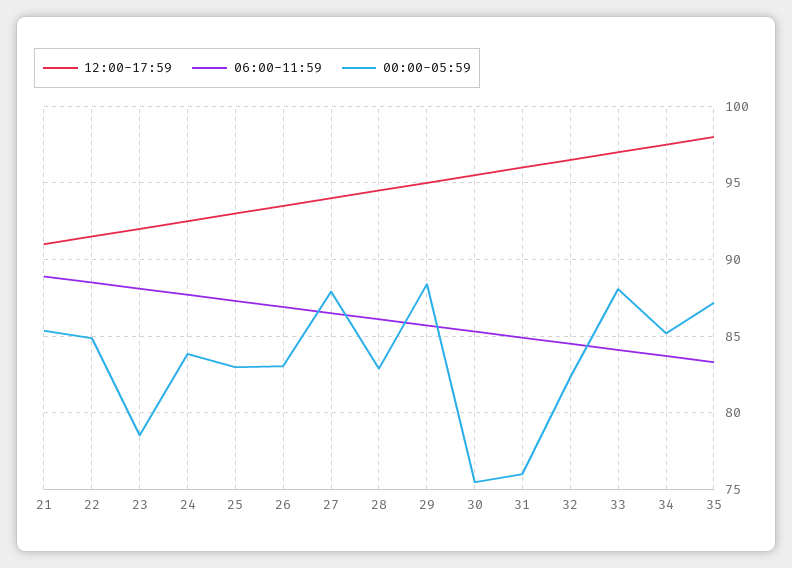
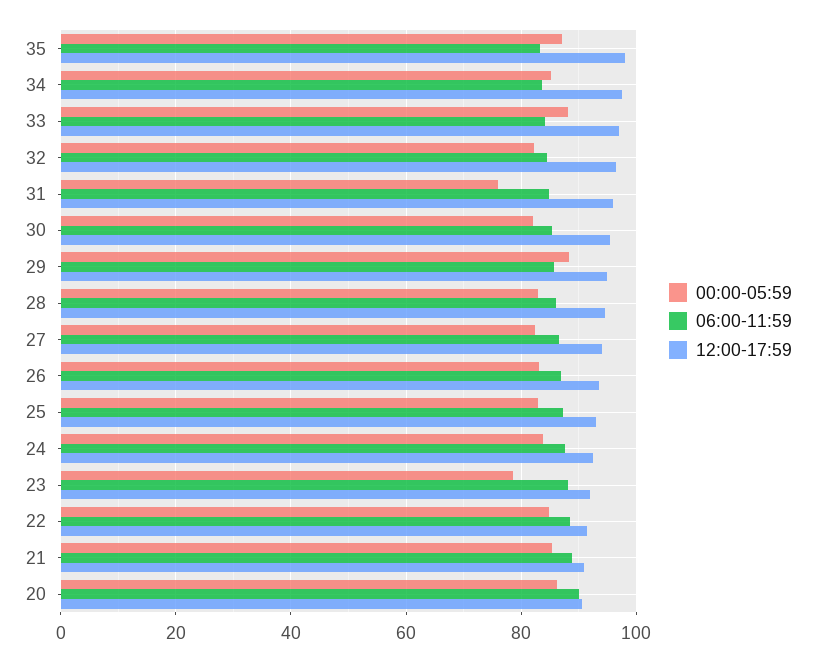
  {
    "12:00-17:59": {
      "21": 91,
      "22": 91.5,
      "23": 92,
      "24": 92.5,
      "25": 93,
      "26": 93.5,
      "27": 94,
      "28": 94.5,
      "29": 95,
      "30": 95.5,
      "31": 96,
      "32": 96.5,
      "33": 97,
      "34": 97.5,
-     "35": 98
+     "35": 98,
+     "20": 90
    },
    "06:00-11:59": {
      "21": 89,
      "22": 88.5,
      "23": 88,
      "24": 87.5,
      "25": 87.5,
      "26": 87,
      "27": 86.5,
      "28": 86,
      "29": 85.5,
      "30": 85.5,
      "31": 85,
      "32": 84.5,
      "33": 84,
      "34": 83.5,
-     "35": 83.5
+     "35": 83.5,
+     "20": 90
    },
    "00:00-05:59": {
      "21": 85.5,
      "22": 85,
      "23": 78.5,
      "24": 84,
      "25": 83,
      "26": 83,
-     "27": 88,
+     "27": 82,
      "28": 83,
      "29": 88.5,
-     "30": 75.5,
+     "30": 82,
      "31": 76,
      "32": 82.5,
      "33": 88,
      "34": 85,
-     "35": 87
+     "35": 87,
+     "20": 86
    }
  }

